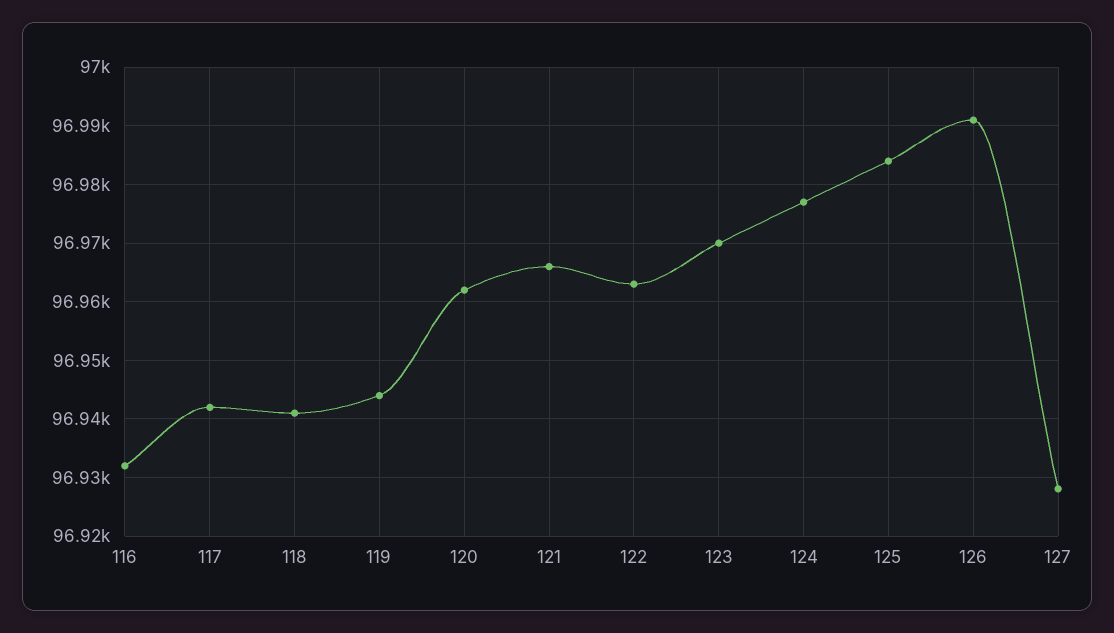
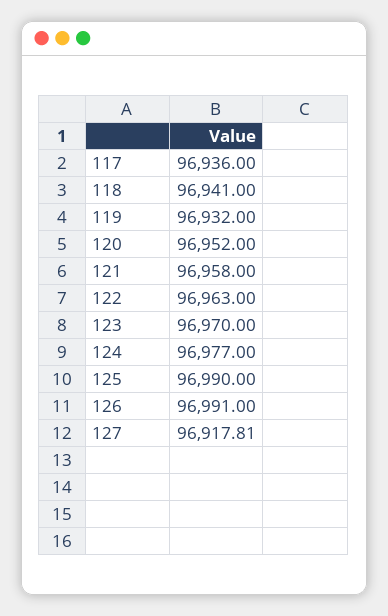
  {
-   "116": 96932,
-   "117": 96942,
+   "117": 96936,
    "118": 96941,
-   "119": 96944,
+   "119": 96932,
-   "120": 96962,
+   "120": 96952,
-   "121": 96966,
+   "121": 96958,
    "122": 96963,
    "123": 96970,
    "124": 96977,
-   "125": 96984,
+   "125": 96990,
    "126": 96991,
-   "127": 96928
+   "127": 96917.81
  }

